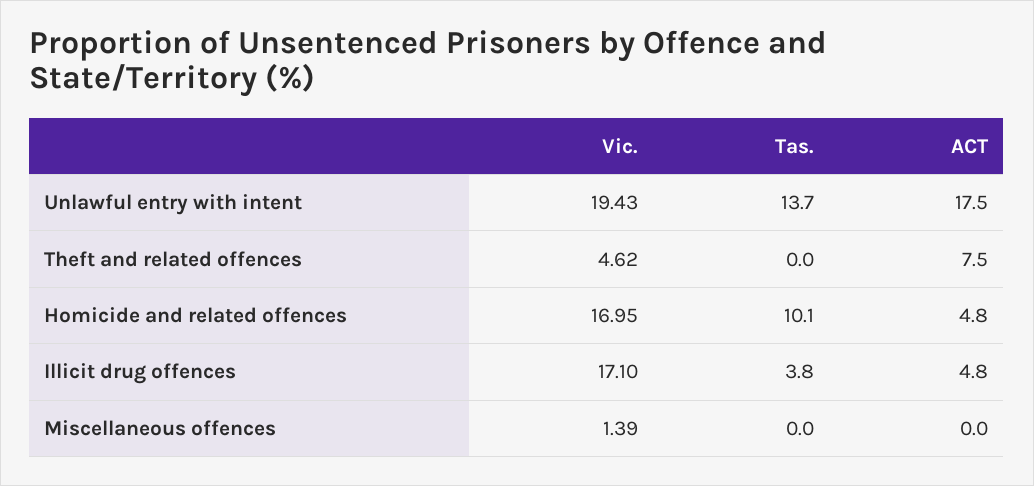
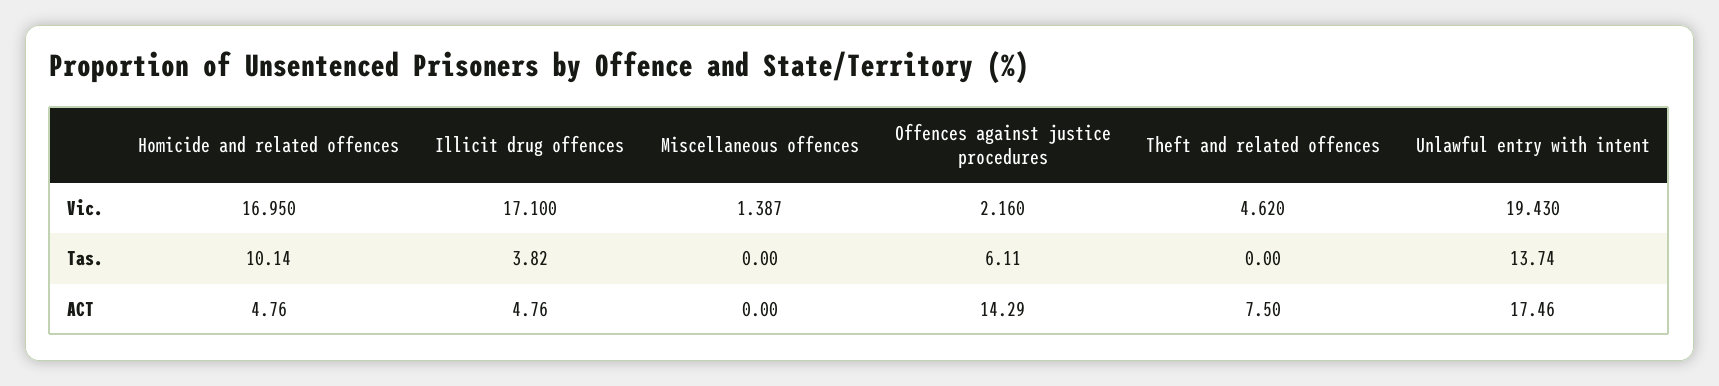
  {
    "Vic.": {
      "Unlawful entry with intent": 19.43,
      "Theft and related offences": 4.62,
      "Homicide and related offences": 16.95,
      "Illicit drug offences": 17.1,
-     "Miscellaneous offences": 1.387
+     "Miscellaneous offences": 1.387,
+     "Offences against justice procedures": 2.16
    },
    "Tas.": {
      "Unlawful entry with intent": 13.74,
      "Theft and related offences": 0,
      "Homicide and related offences": 10.14,
      "Illicit drug offences": 3.82,
-     "Miscellaneous offences": 0
+     "Miscellaneous offences": 0,
+     "Offences against justice procedures": 6.11
    },
    "ACT": {
      "Unlawful entry with intent": 17.46,
      "Theft and related offences": 7.5,
      "Homicide and related offences": 4.76,
      "Illicit drug offences": 4.76,
-     "Miscellaneous offences": 0
+     "Miscellaneous offences": 0,
+     "Offences against justice procedures": 14.29
    }
  }

